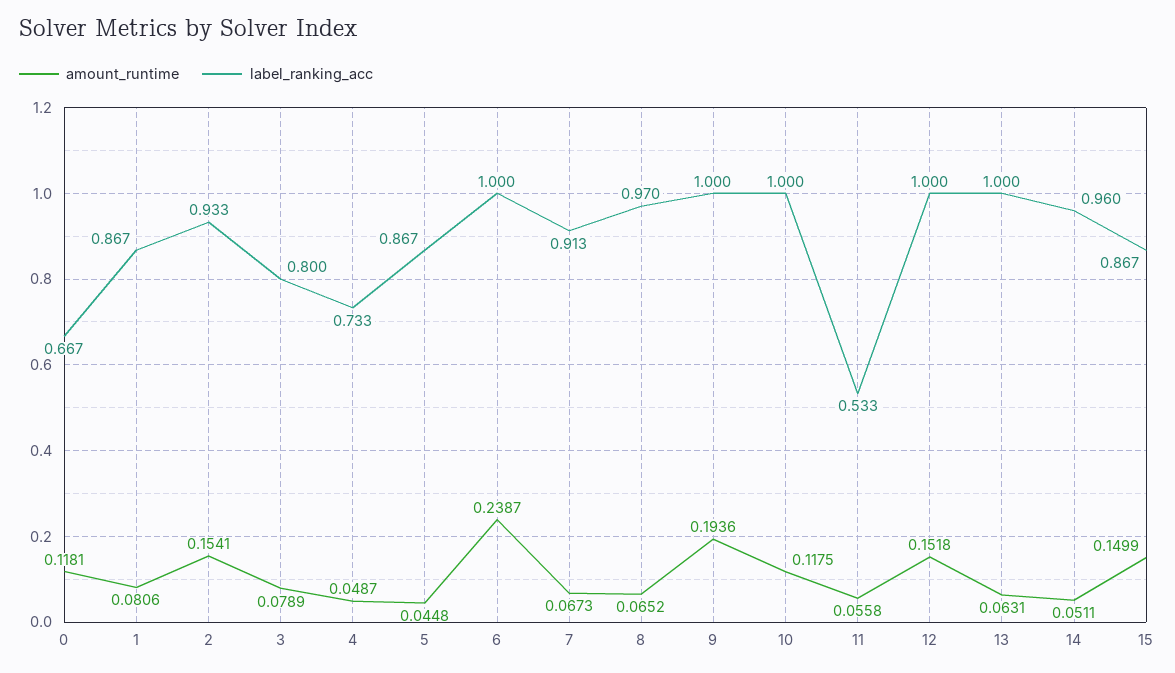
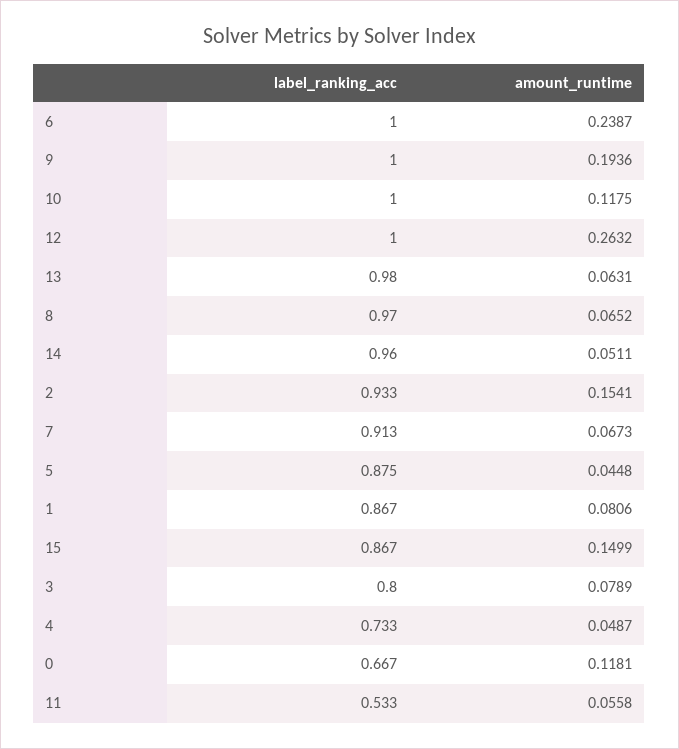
  {
    "amount_runtime": {
      "0": 0.1181,
      "1": 0.0806,
      "2": 0.1541,
      "3": 0.0789,
      "4": 0.0487,
      "5": 0.0448,
      "6": 0.2387,
      "7": 0.0673,
      "8": 0.0652,
      "9": 0.1936,
      "10": 0.1175,
      "11": 0.0558,
-     "12": 0.1518,
+     "12": 0.2632,
      "13": 0.0631,
      "14": 0.0511,
      "15": 0.1499
    },
    "label_ranking_acc": {
      "0": 0.667,
      "1": 0.867,
      "2": 0.933,
      "3": 0.8,
      "4": 0.733,
-     "5": 0.867,
+     "5": 0.875,
      "6": 1,
      "7": 0.913,
      "8": 0.97,
      "9": 1,
      "10": 1,
      "11": 0.533,
      "12": 1,
-     "13": 1,
+     "13": 0.98,
      "14": 0.96,
      "15": 0.867
    }
  }

